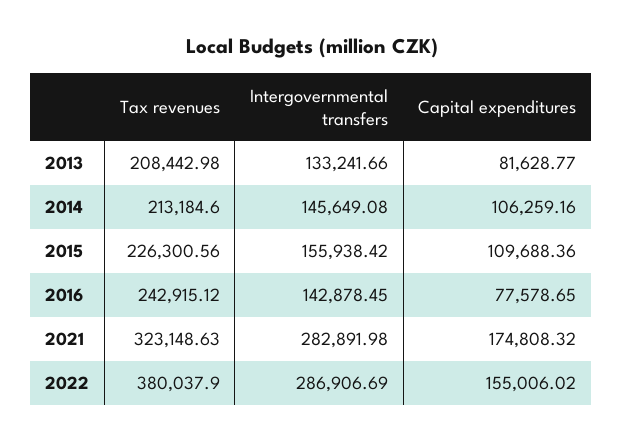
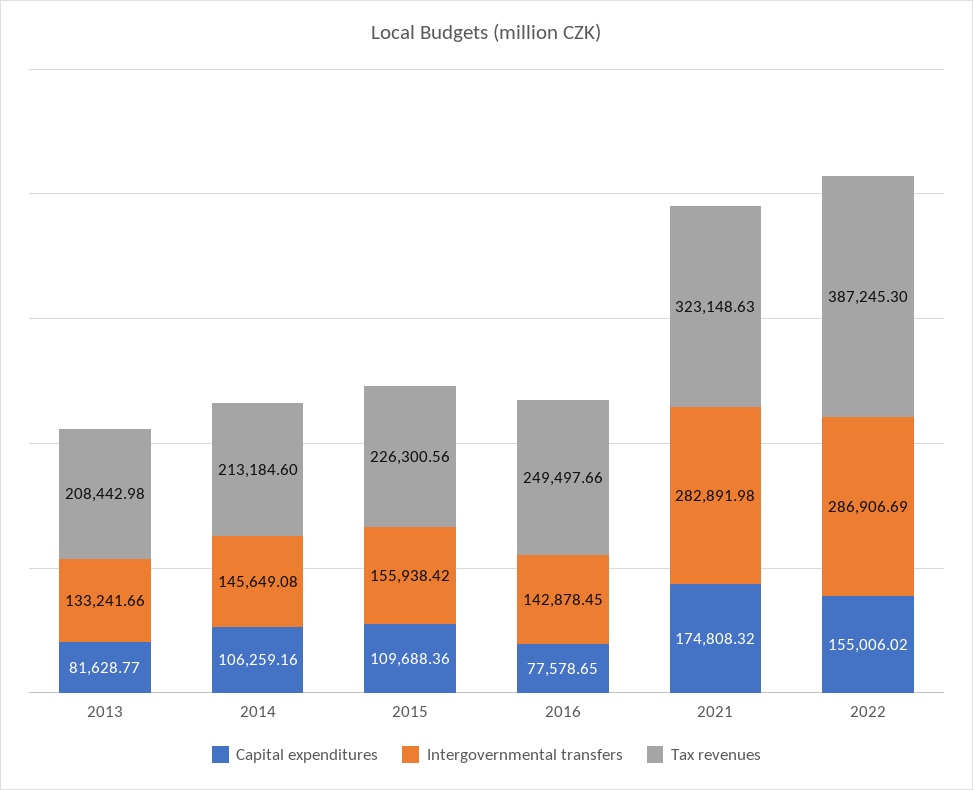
  {
    "Tax revenues": {
      "2013": 208442.98,
      "2014": 213184.6,
      "2015": 226300.56,
-     "2016": 242915.12,
+     "2016": 249497.66,
      "2021": 323148.63,
-     "2022": 380037.9
+     "2022": 387245.3
    },
    "Intergovernmental transfers": {
      "2013": 133241.66,
      "2014": 145649.08,
      "2015": 155938.42,
      "2016": 142878.45,
      "2021": 282891.98,
      "2022": 286906.69
    },
    "Capital expenditures": {
      "2013": 81628.77,
      "2014": 106259.16,
      "2015": 109688.36,
      "2016": 77578.65,
      "2021": 174808.32,
      "2022": 155006.02
    }
  }

